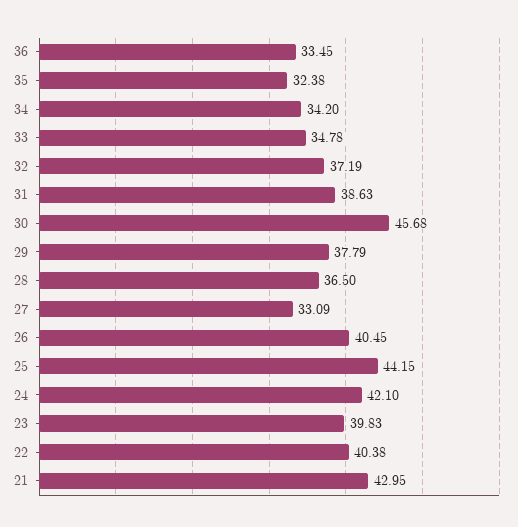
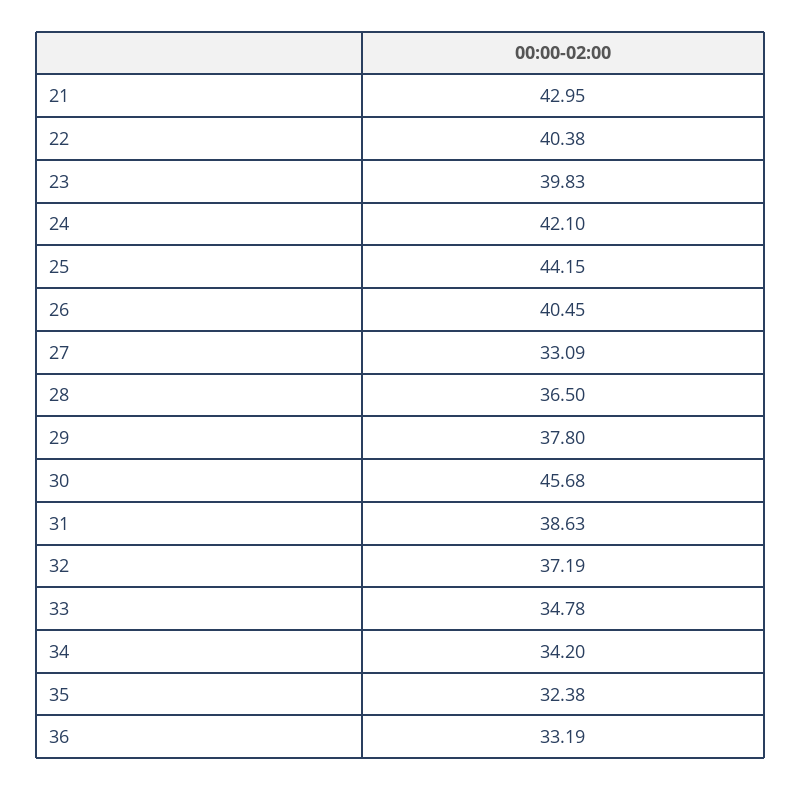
  {
-   "36": 33.45,
+   "36": 33.19,
    "35": 32.38,
    "34": 34.2,
    "33": 34.78,
    "32": 37.19,
    "31": 38.63,
    "30": 45.68,
-   "29": 37.79,
+   "29": 37.8,
    "28": 36.5,
    "27": 33.09,
    "26": 40.45,
    "25": 44.15,
    "24": 42.1,
    "23": 39.83,
    "22": 40.38,
    "21": 42.95
  }

